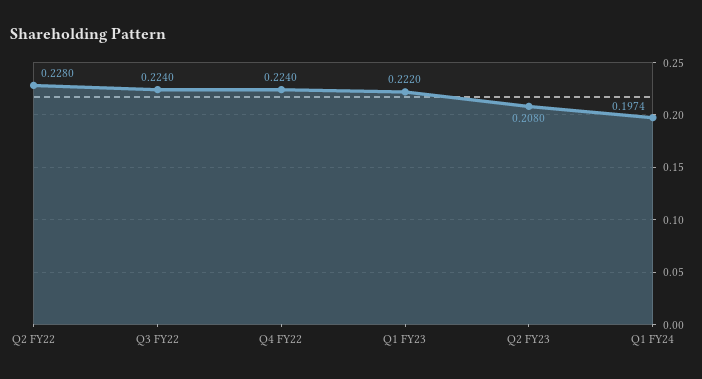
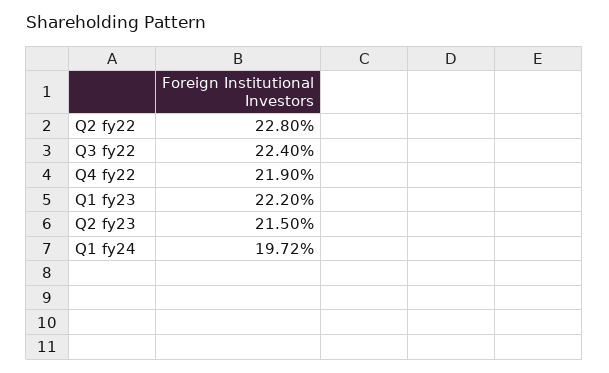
  {
    "Q2 FY22": 0.228,
    "Q3 FY22": 0.224,
-   "Q4 FY22": 0.224,
+   "Q4 FY22": 0.219,
    "Q1 FY23": 0.222,
-   "Q2 FY23": 0.208,
+   "Q2 FY23": 0.215,
-   "Q1 FY24": 0.1974
+   "Q1 FY24": 0.1972
  }

